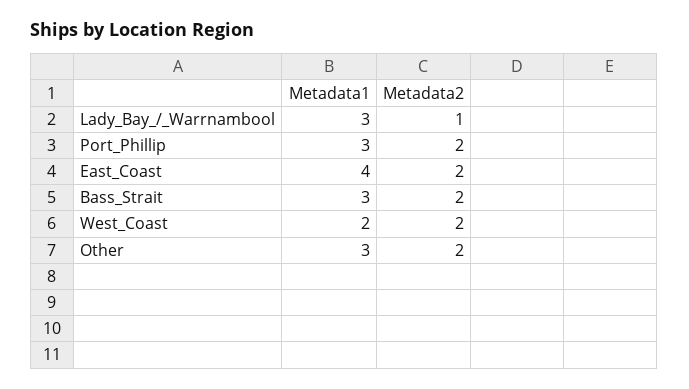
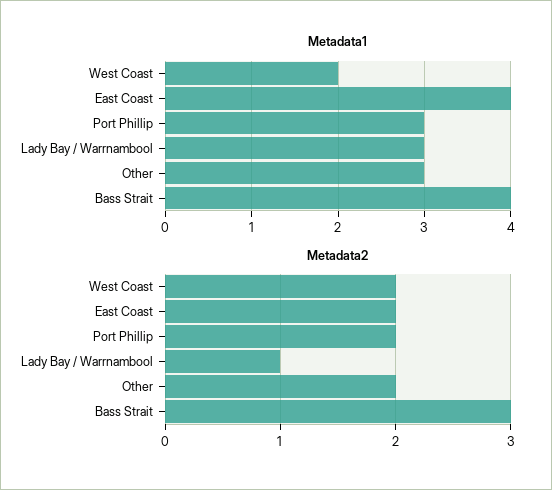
  {
    "Metadata1": {
      "Lady_Bay_/_Warrnambool": 3,
      "Port_Phillip": 3,
      "East_Coast": 4,
-     "Bass_Strait": 3,
+     "Bass_Strait": 4,
      "West_Coast": 2,
      "Other": 3
    },
    "Metadata2": {
      "Lady_Bay_/_Warrnambool": 1,
      "Port_Phillip": 2,
      "East_Coast": 2,
-     "Bass_Strait": 2,
+     "Bass_Strait": 3,
      "West_Coast": 2,
      "Other": 2
    }
  }

